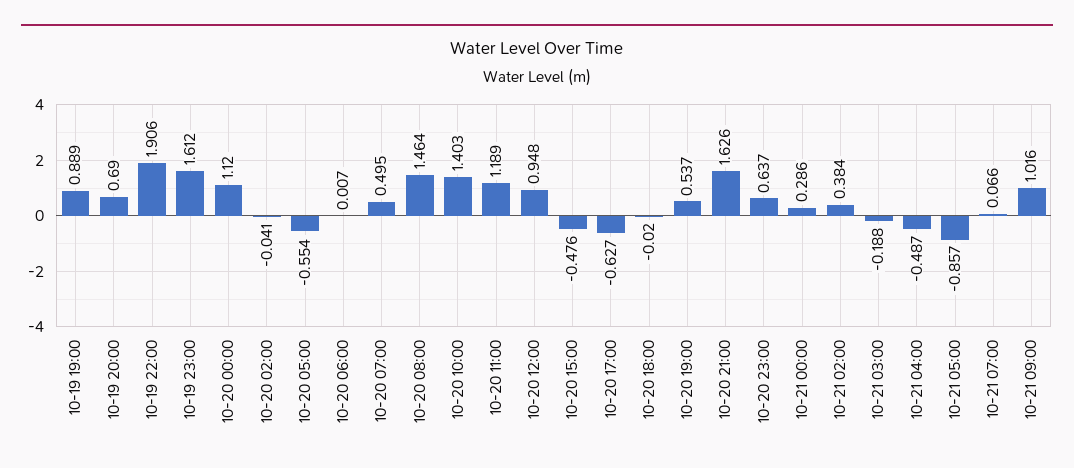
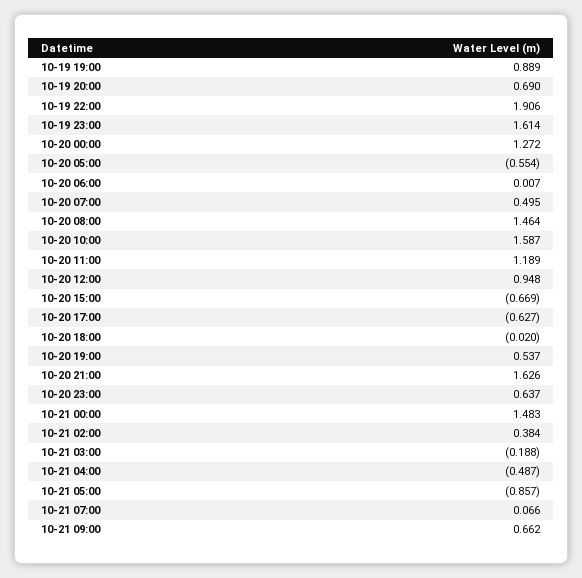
  {
    "10-19 19:00": 0.889,
    "10-19 20:00": 0.69,
    "10-19 22:00": 1.906,
-   "10-19 23:00": 1.612,
+   "10-19 23:00": 1.614,
-   "10-20 00:00": 1.12,
+   "10-20 00:00": 1.272,
-   "10-20 02:00": -0.041,
    "10-20 05:00": -0.554,
    "10-20 06:00": 0.007,
    "10-20 07:00": 0.495,
    "10-20 08:00": 1.464,
-   "10-20 10:00": 1.403,
+   "10-20 10:00": 1.587,
    "10-20 11:00": 1.189,
    "10-20 12:00": 0.948,
-   "10-20 15:00": -0.476,
+   "10-20 15:00": -0.669,
    "10-20 17:00": -0.627,
    "10-20 18:00": -0.02,
    "10-20 19:00": 0.537,
    "10-20 21:00": 1.626,
    "10-20 23:00": 0.637,
-   "10-21 00:00": 0.286,
+   "10-21 00:00": 1.483,
    "10-21 02:00": 0.384,
    "10-21 03:00": -0.188,
    "10-21 04:00": -0.487,
    "10-21 05:00": -0.857,
    "10-21 07:00": 0.066,
-   "10-21 09:00": 1.016
+   "10-21 09:00": 0.662
  }

